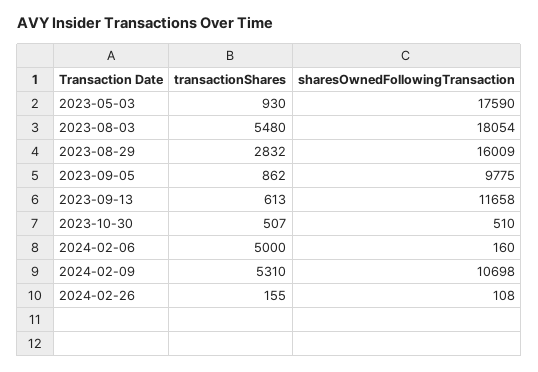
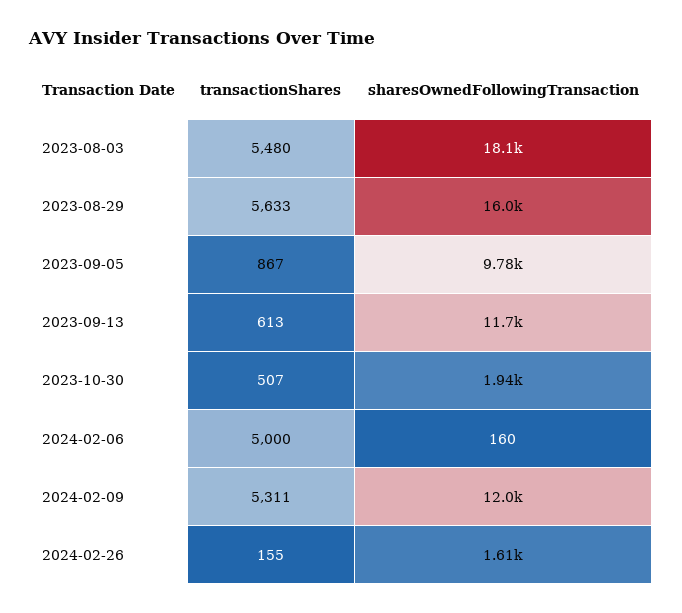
  {
    "transactionShares": {
-     "2023-05-03": 930,
      "2023-08-03": 5480,
-     "2023-08-29": 2832,
+     "2023-08-29": 5633,
-     "2023-09-05": 862,
+     "2023-09-05": 867,
      "2023-09-13": 613,
      "2023-10-30": 507,
      "2024-02-06": 5000,
-     "2024-02-09": 5310,
+     "2024-02-09": 5311,
      "2024-02-26": 155
    },
    "sharesOwnedFollowingTransaction": {
-     "2023-05-03": 17590,
      "2023-08-03": 18054,
      "2023-08-29": 16009,
      "2023-09-05": 9775,
      "2023-09-13": 11658,
-     "2023-10-30": 510,
+     "2023-10-30": 1940,
      "2024-02-06": 160,
-     "2024-02-09": 10698,
+     "2024-02-09": 12000,
-     "2024-02-26": 108
+     "2024-02-26": 1610
    }
  }

